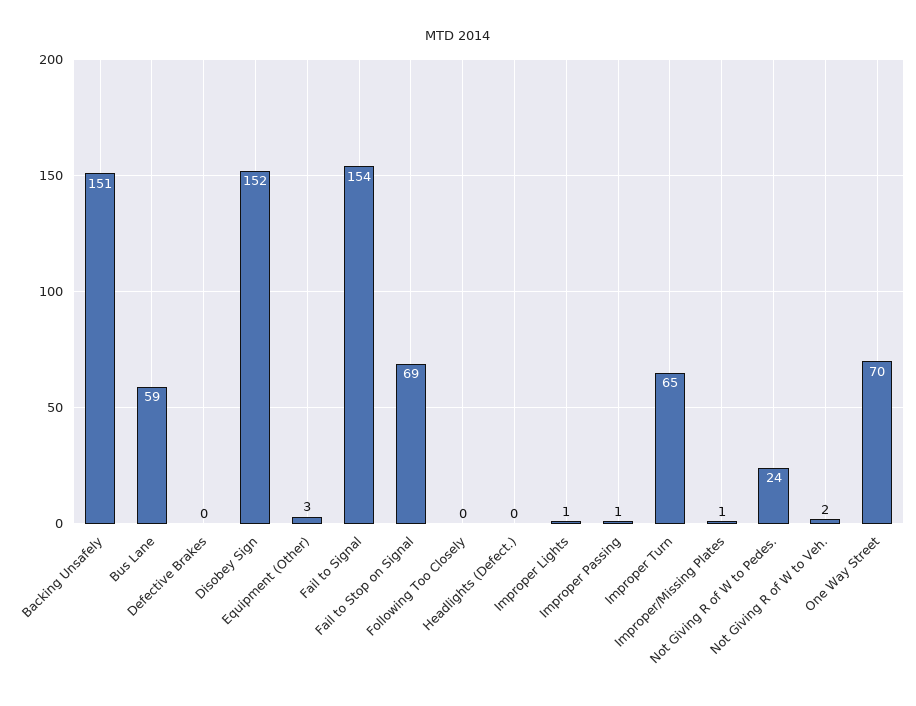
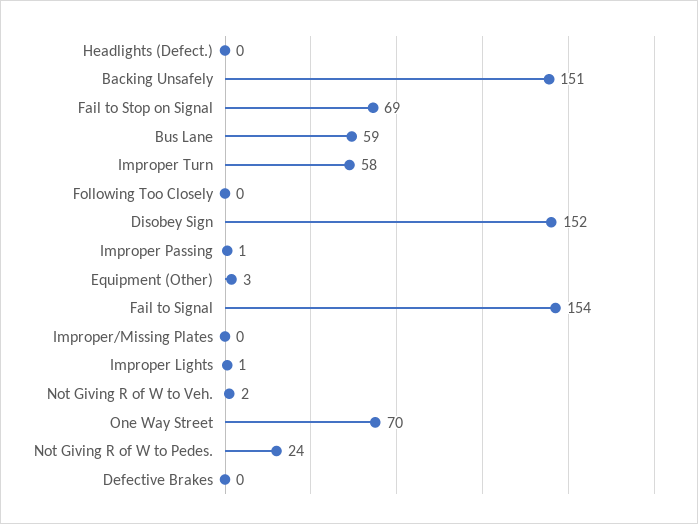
  {
    "Backing Unsafely": 151,
    "Bus Lane": 59,
    "Defective Brakes": 0,
    "Disobey Sign": 152,
    "Equipment (Other)": 3,
    "Fail to Signal": 154,
    "Fail to Stop on Signal": 69,
    "Following Too Closely": 0,
    "Headlights (Defect.)": 0,
    "Improper Lights": 1,
    "Improper Passing": 1,
-   "Improper Turn": 65,
+   "Improper Turn": 58,
-   "Improper/Missing Plates": 1,
+   "Improper/Missing Plates": 0,
    "Not Giving R of W to Pedes.": 24,
    "Not Giving R of W to Veh.": 2,
    "One Way Street": 70
  }

